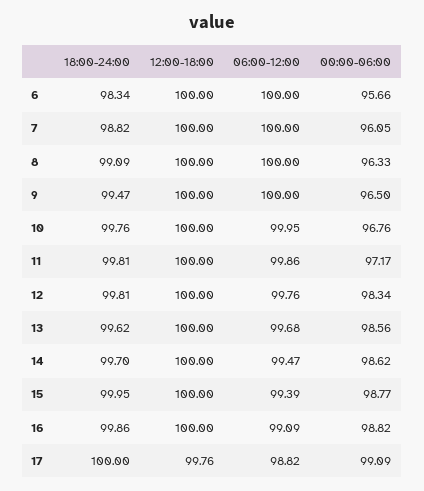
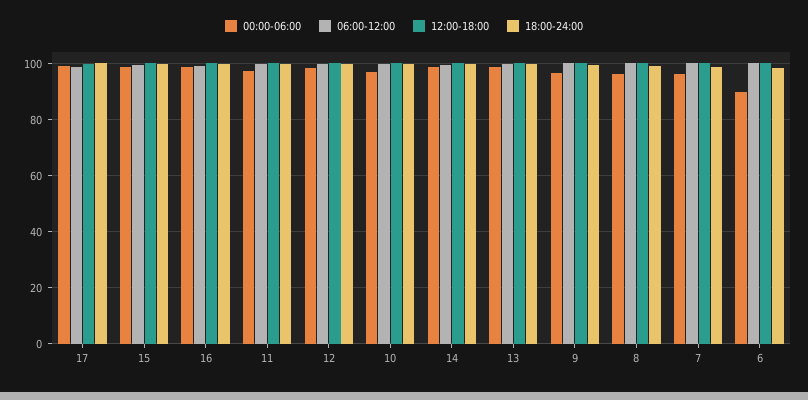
  {
    "18:00-24:00": {
      "6": 98.34,
      "7": 98.82,
      "8": 99.09,
      "9": 99.47,
      "10": 99.76,
      "11": 99.81,
      "12": 99.81,
      "13": 99.62,
      "14": 99.7,
      "15": 99.95,
      "16": 99.86,
      "17": 100
    },
    "12:00-18:00": {
      "6": 100,
      "7": 100,
      "8": 100,
      "9": 100,
      "10": 100,
      "11": 100,
      "12": 100,
      "13": 100,
      "14": 100,
      "15": 100,
      "16": 100,
      "17": 99.76
    },
    "06:00-12:00": {
      "6": 100,
      "7": 100,
      "8": 100,
      "9": 100,
      "10": 99.95,
      "11": 99.86,
      "12": 99.76,
      "13": 99.68,
      "14": 99.47,
      "15": 99.39,
      "16": 99.09,
      "17": 98.82
    },
    "00:00-06:00": {
-     "6": 95.66,
+     "6": 90,
      "7": 96.05,
      "8": 96.33,
      "9": 96.5,
      "10": 96.76,
      "11": 97.17,
      "12": 98.34,
      "13": 98.56,
      "14": 98.62,
      "15": 98.77,
      "16": 98.82,
      "17": 99.09
    }
  }

